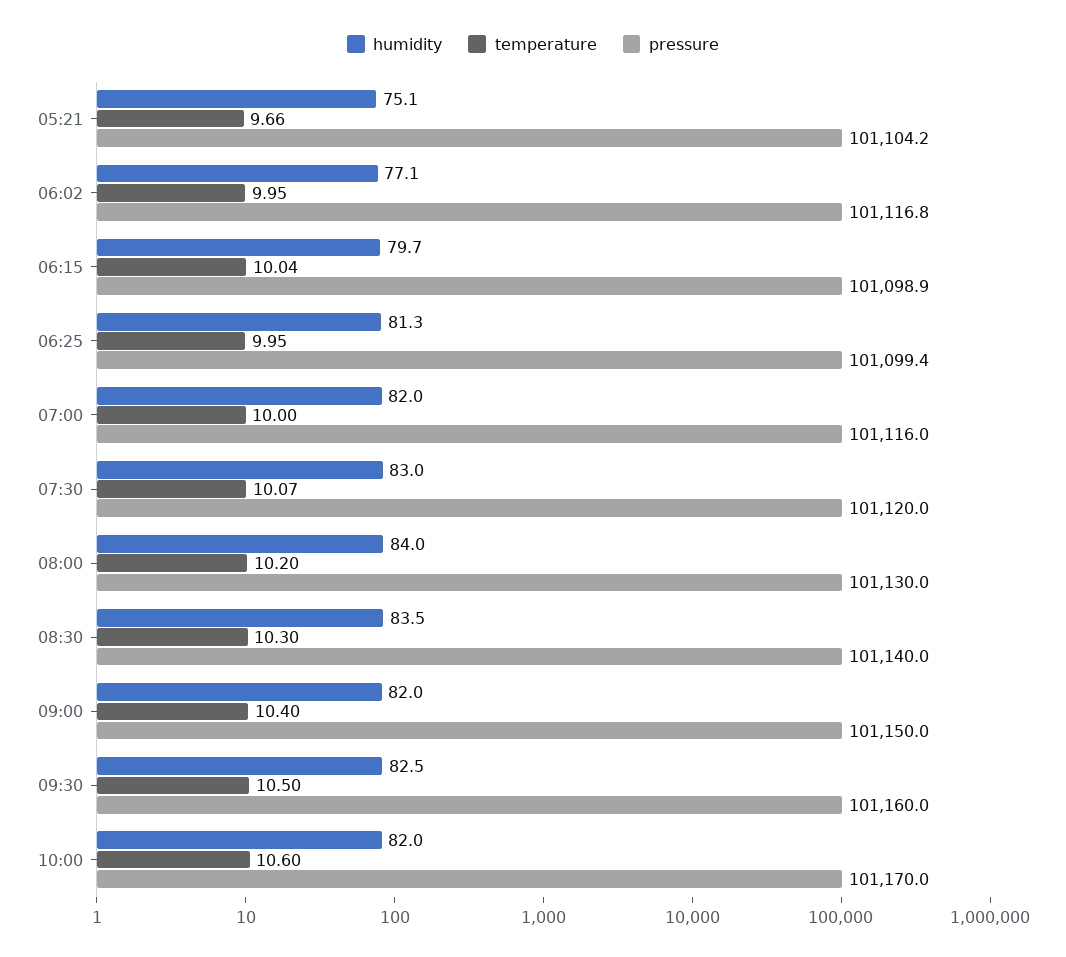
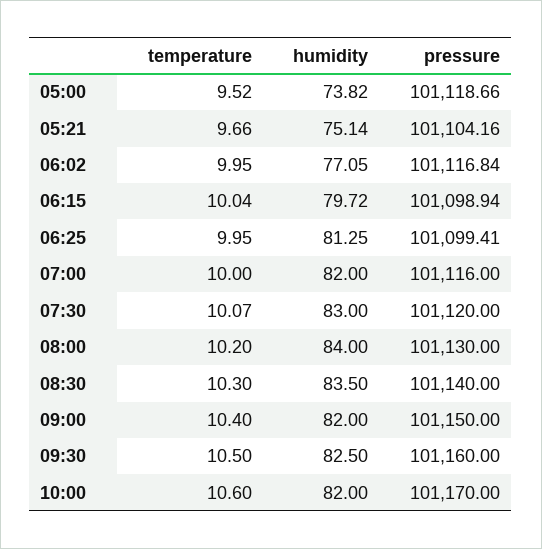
  {
    "humidity": {
      "05:21": 75.14,
      "06:02": 77.05,
      "06:15": 79.72,
      "06:25": 81.25,
      "07:00": 82,
      "07:30": 83,
      "08:00": 84,
      "08:30": 83.5,
      "09:00": 82,
      "09:30": 82.5,
-     "10:00": 82
+     "10:00": 82,
+     "05:00": 73.82
    },
    "temperature": {
      "05:21": 9.66,
      "06:02": 9.95,
      "06:15": 10.04,
      "06:25": 9.95,
      "07:00": 10,
      "07:30": 10.07,
      "08:00": 10.2,
      "08:30": 10.3,
      "09:00": 10.4,
      "09:30": 10.5,
-     "10:00": 10.6
+     "10:00": 10.6,
+     "05:00": 9.52
    },
    "pressure": {
      "05:21": 101104.16,
      "06:02": 101116.84,
      "06:15": 101098.94,
      "06:25": 101099.41,
      "07:00": 101116,
      "07:30": 101120,
      "08:00": 101130,
      "08:30": 101140,
      "09:00": 101150,
      "09:30": 101160,
-     "10:00": 101170
+     "10:00": 101170,
+     "05:00": 101118.66
    }
  }

